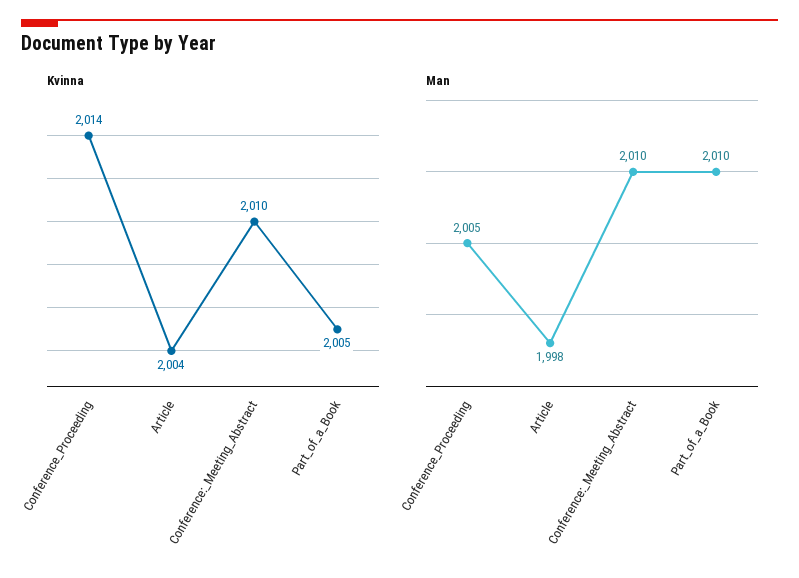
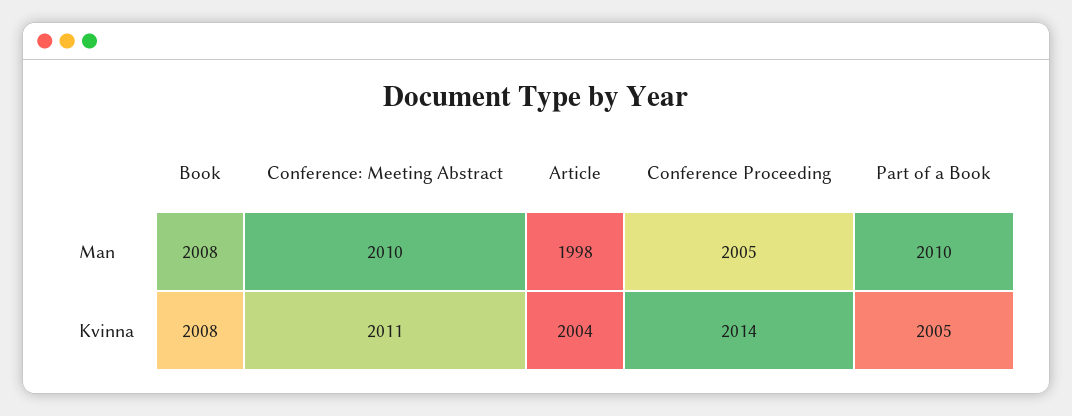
  {
    "Kvinna": {
      "Conference_Proceeding": 2014,
      "Article": 2004,
-     "Conference:_Meeting_Abstract": 2010,
+     "Conference:_Meeting_Abstract": 2011,
-     "Part_of_a_Book": 2005
+     "Part_of_a_Book": 2005,
+     "Book": 2008
    },
    "Man": {
      "Conference_Proceeding": 2005,
      "Article": 1998,
      "Conference:_Meeting_Abstract": 2010,
-     "Part_of_a_Book": 2010
+     "Part_of_a_Book": 2010,
+     "Book": 2008
    }
  }

